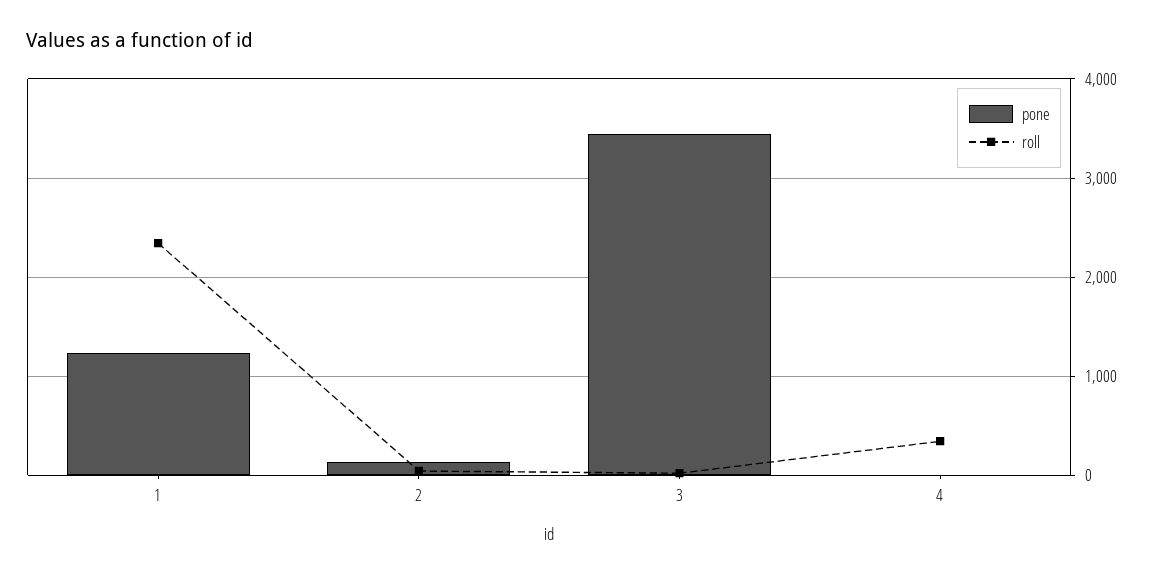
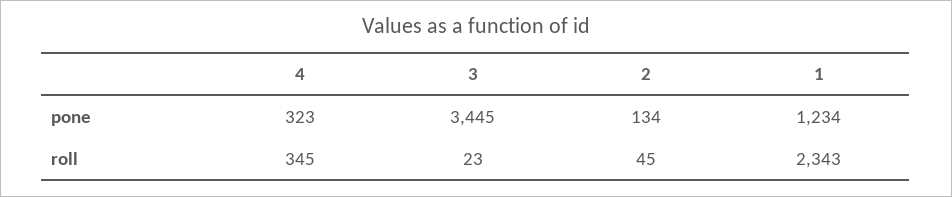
  {
    "pone": {
      "1": 1234,
      "2": 134,
      "3": 3445,
-     "4": 0
+     "4": 323
    },
    "roll": {
      "1": 2343,
      "2": 45,
      "3": 23,
      "4": 345
    }
  }

